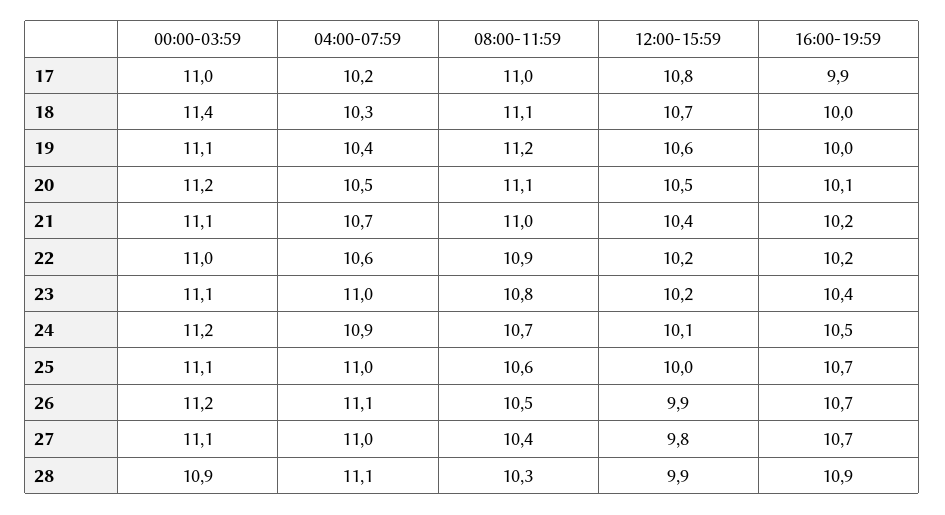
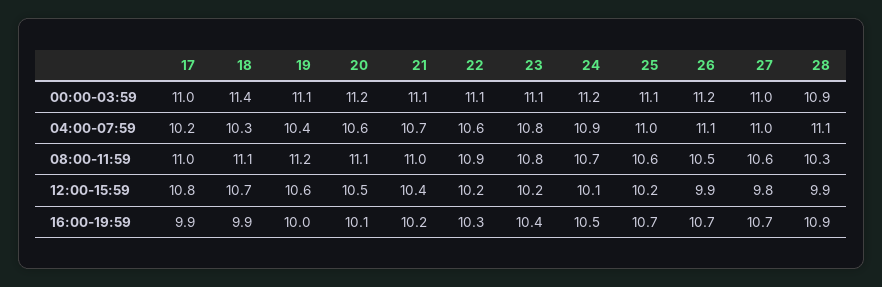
  {
    "00:00-03:59": {
      "17": 11,
      "18": 11.4,
      "19": 11.1,
      "20": 11.2,
      "21": 11.1,
-     "22": 11,
+     "22": 11.1,
      "23": 11.1,
      "24": 11.2,
      "25": 11.1,
      "26": 11.2,
-     "27": 11.1,
+     "27": 11,
      "28": 10.9
    },
    "04:00-07:59": {
      "17": 10.2,
      "18": 10.3,
      "19": 10.4,
-     "20": 10.5,
+     "20": 10.6,
      "21": 10.7,
      "22": 10.6,
-     "23": 11,
+     "23": 10.8,
      "24": 10.9,
      "25": 11,
      "26": 11.1,
      "27": 11,
      "28": 11.1
    },
    "08:00-11:59": {
      "17": 11,
      "18": 11.1,
      "19": 11.2,
      "20": 11.1,
      "21": 11,
      "22": 10.9,
      "23": 10.8,
      "24": 10.7,
      "25": 10.6,
      "26": 10.5,
-     "27": 10.4,
+     "27": 10.6,
      "28": 10.3
    },
    "12:00-15:59": {
      "17": 10.8,
      "18": 10.7,
      "19": 10.6,
      "20": 10.5,
      "21": 10.4,
      "22": 10.2,
      "23": 10.2,
      "24": 10.1,
-     "25": 10,
+     "25": 10.2,
      "26": 9.9,
      "27": 9.8,
      "28": 9.9
    },
    "16:00-19:59": {
      "17": 9.9,
-     "18": 10,
+     "18": 9.9,
      "19": 10,
      "20": 10.1,
      "21": 10.2,
-     "22": 10.2,
+     "22": 10.3,
      "23": 10.4,
      "24": 10.5,
      "25": 10.7,
      "26": 10.7,
      "27": 10.7,
      "28": 10.9
    }
  }

